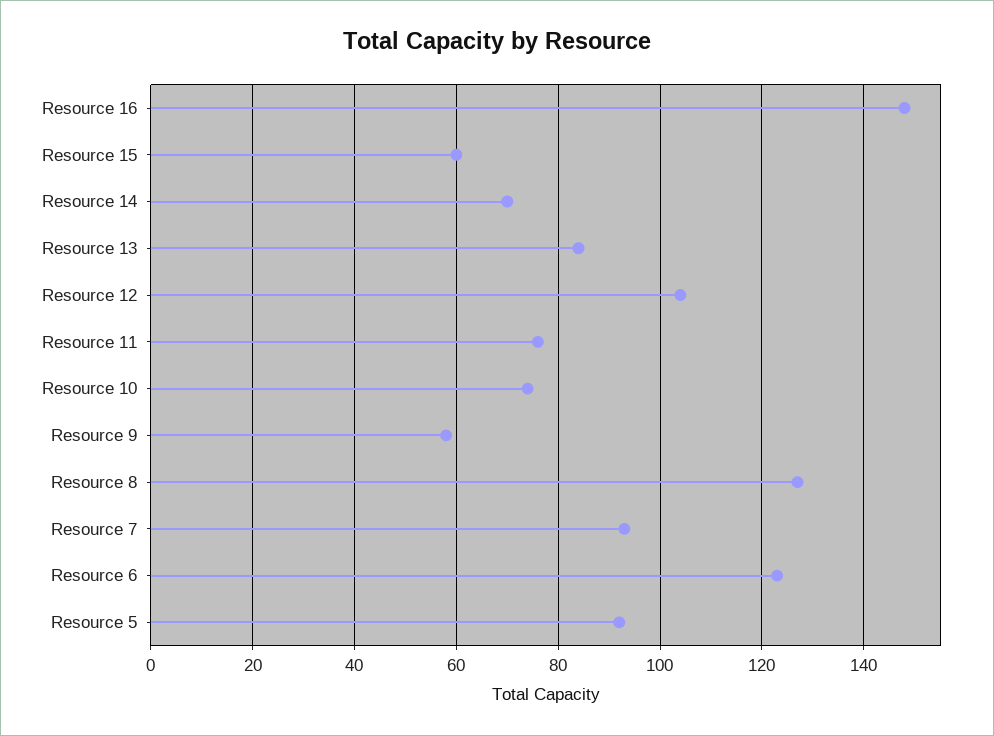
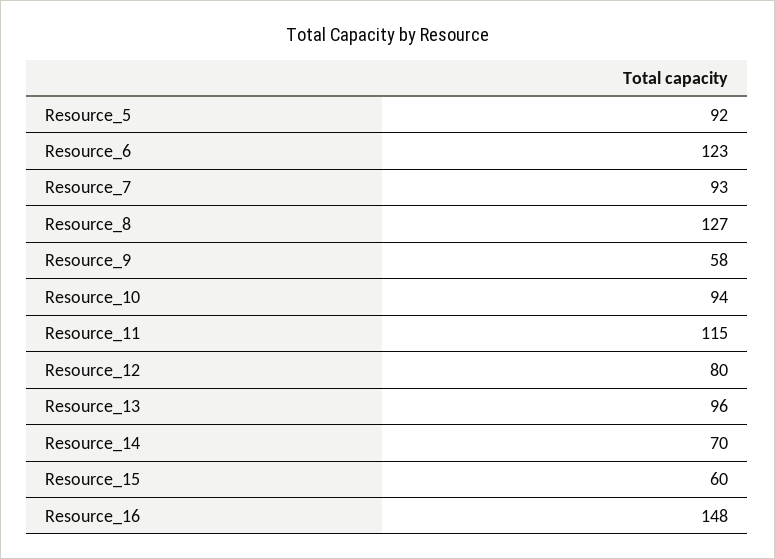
  {
    "Resource 16": 148,
    "Resource 15": 60,
    "Resource 14": 70,
-   "Resource 13": 85,
+   "Resource 13": 96,
-   "Resource 12": 105,
+   "Resource 12": 80,
-   "Resource 11": 75,
+   "Resource 11": 115,
-   "Resource 10": 75,
+   "Resource 10": 94,
    "Resource 9": 58,
    "Resource 8": 127,
    "Resource 7": 93,
    "Resource 6": 123,
    "Resource 5": 92
  }

